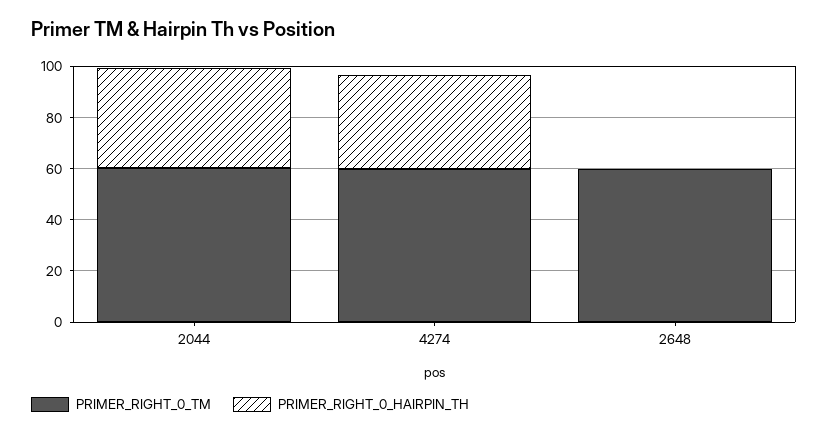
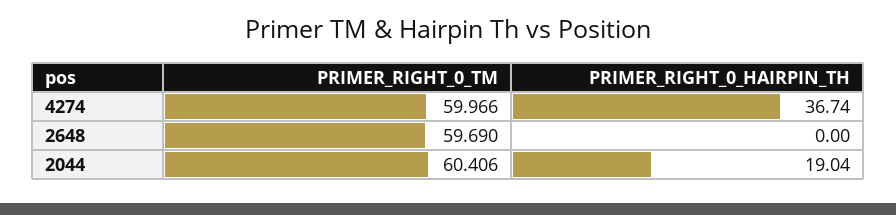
  {
    "PRIMER_RIGHT_0_TM": {
      "2044": 60.406,
      "4274": 59.966,
      "2648": 59.69
    },
    "PRIMER_RIGHT_0_HAIRPIN_TH": {
-     "2044": 40,
+     "2044": 19.04,
      "4274": 36.74,
      "2648": 0
    }
  }

